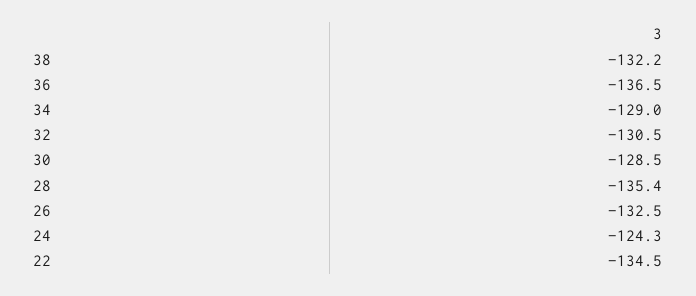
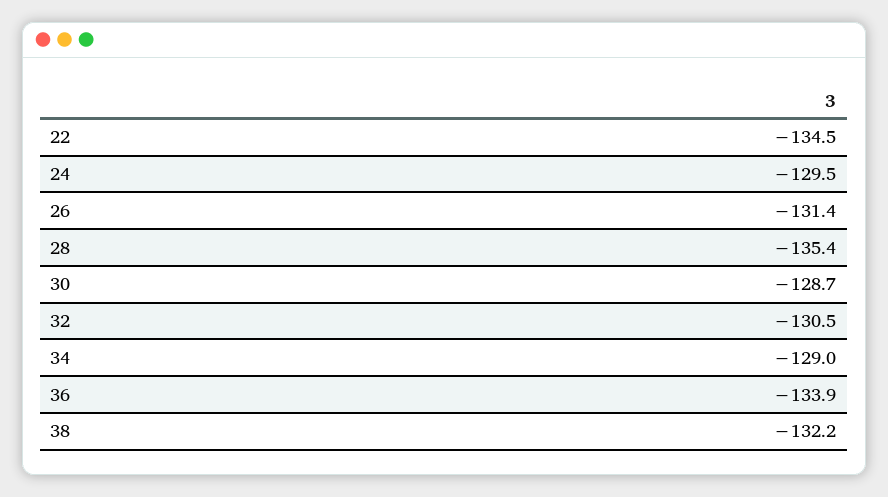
  {
    "38": -132.2,
-   "36": -136.5,
+   "36": -133.9,
    "34": -129,
    "32": -130.5,
-   "30": -128.5,
+   "30": -128.7,
    "28": -135.4,
-   "26": -132.5,
+   "26": -131.4,
-   "24": -124.3,
+   "24": -129.5,
    "22": -134.5
  }

